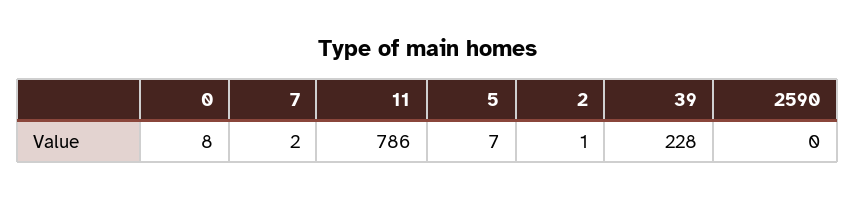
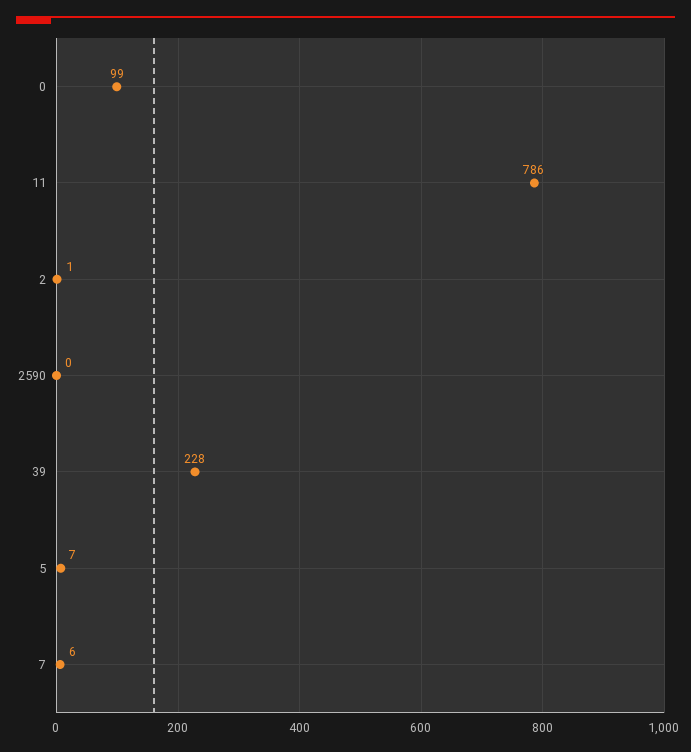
  {
-   "0": 8,
+   "0": 99,
-   "7": 2,
+   "7": 6,
    "11": 786,
    "5": 7,
    "2": 1,
    "39": 228,
    "2590": 0
  }

